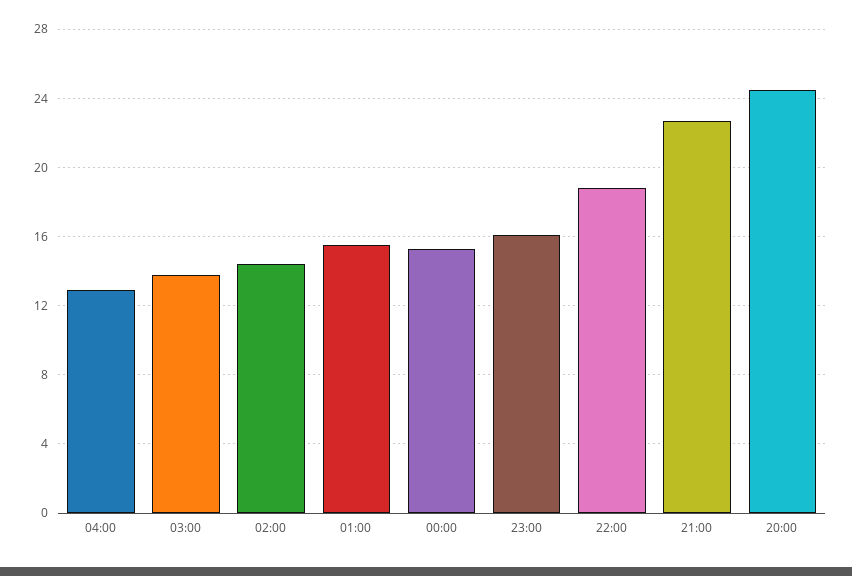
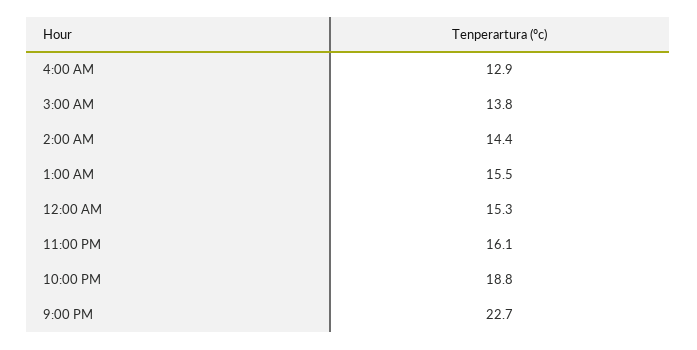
  {
    "04:00": 12.9,
    "03:00": 13.8,
    "02:00": 14.4,
    "01:00": 15.5,
    "00:00": 15.3,
    "23:00": 16.1,
    "22:00": 18.8,
-   "21:00": 22.7,
+   "21:00": 22.7
-   "20:00": 24.5
  }

